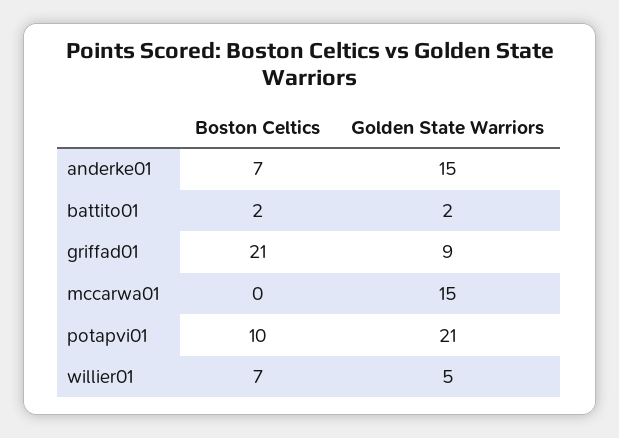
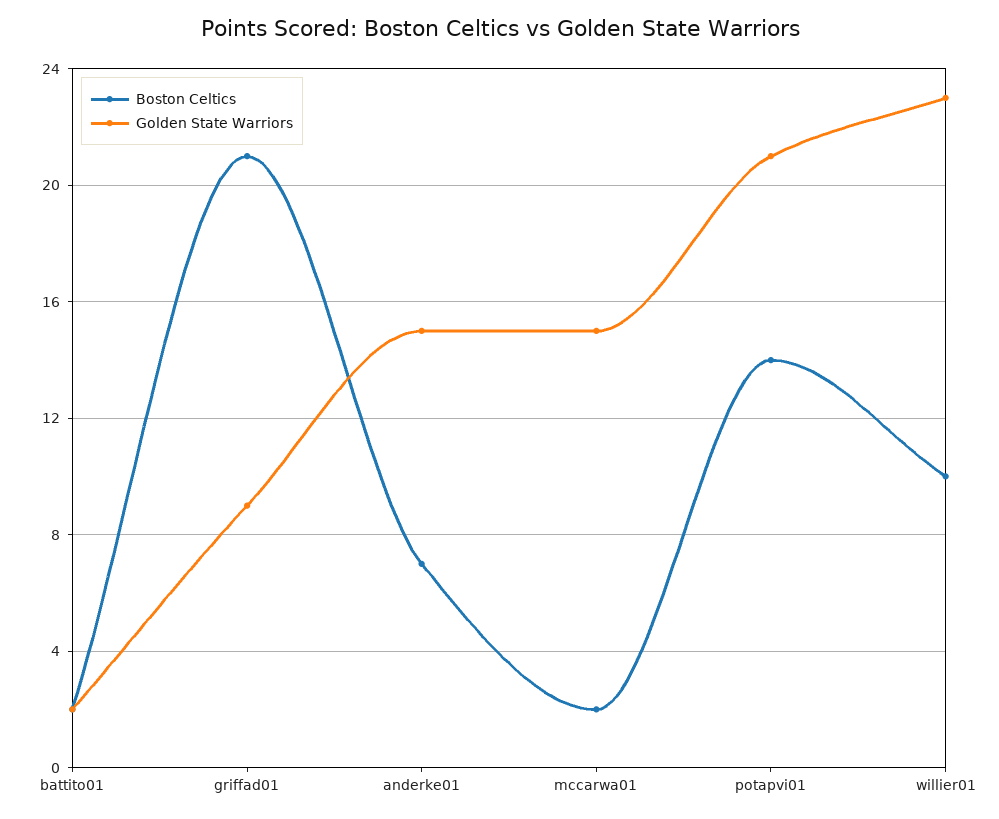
  {
    "Boston Celtics": {
      "anderke01": 7,
      "battito01": 2,
      "griffad01": 21,
-     "mccarwa01": 0,
+     "mccarwa01": 2,
-     "potapvi01": 10,
+     "potapvi01": 14,
-     "willier01": 7
+     "willier01": 10
    },
    "Golden State Warriors": {
      "anderke01": 15,
      "battito01": 2,
      "griffad01": 9,
      "mccarwa01": 15,
      "potapvi01": 21,
-     "willier01": 5
+     "willier01": 23
    }
  }

